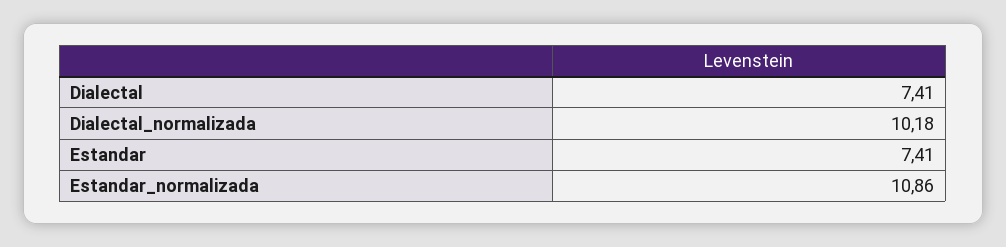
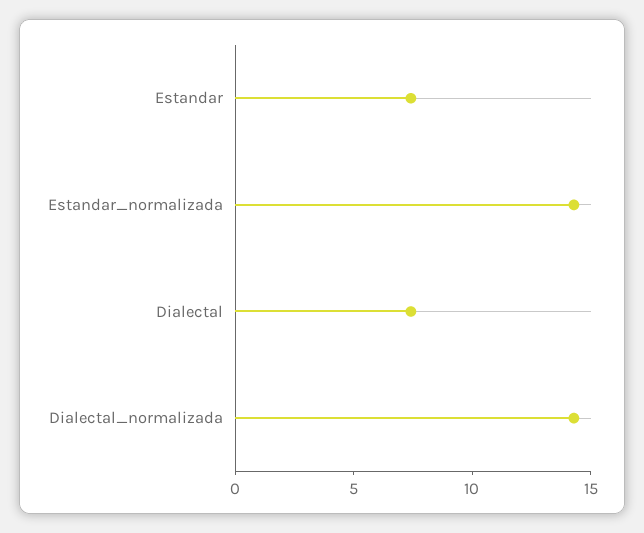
  {
    "Dialectal": 7.41,
-   "Dialectal_normalizada": 10.18,
+   "Dialectal_normalizada": 14,
    "Estandar": 7.41,
-   "Estandar_normalizada": 10.86
+   "Estandar_normalizada": 14
  }

